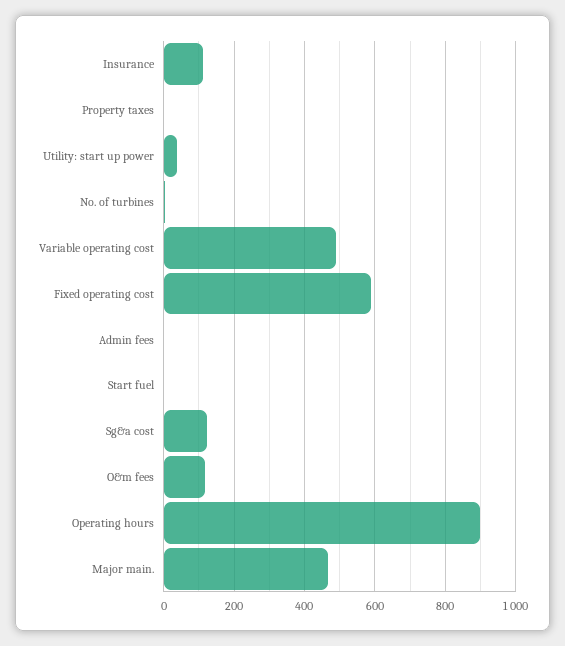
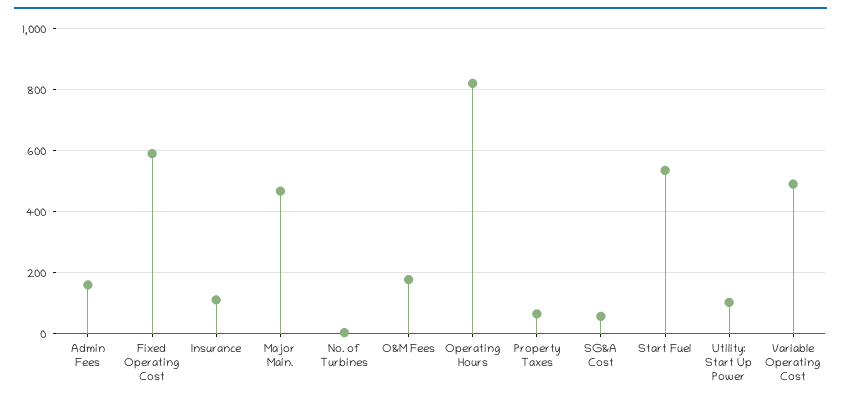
  {
    "Insurance": 120,
-   "Property taxes": 0,
+   "Property taxes": 60,
-   "Utility: start up power": 40,
+   "Utility: start up power": 100,
    "No. of turbines": 0,
    "Variable operating cost": 500,
    "Fixed operating cost": 600,
-   "Admin fees": 0,
+   "Admin fees": 160,
-   "Start fuel": 0,
+   "Start fuel": 540,
-   "Sg&a cost": 120,
+   "Sg&a cost": 60,
-   "O&m fees": 120,
+   "O&m fees": 180,
-   "Operating hours": 900,
+   "Operating hours": 820,
    "Major main.": 460
  }

